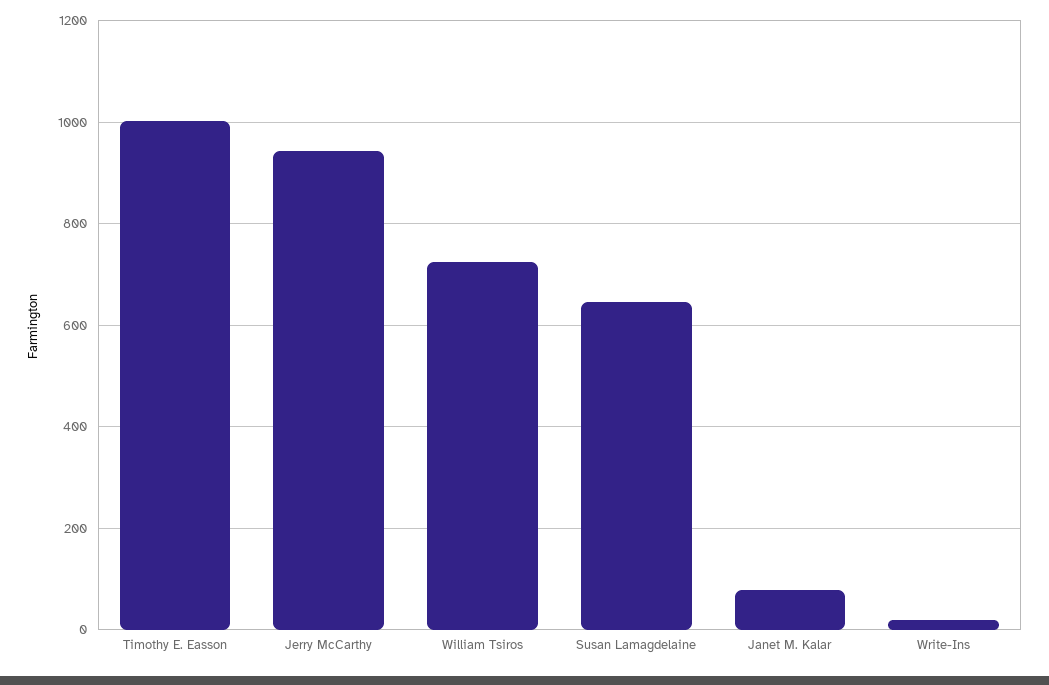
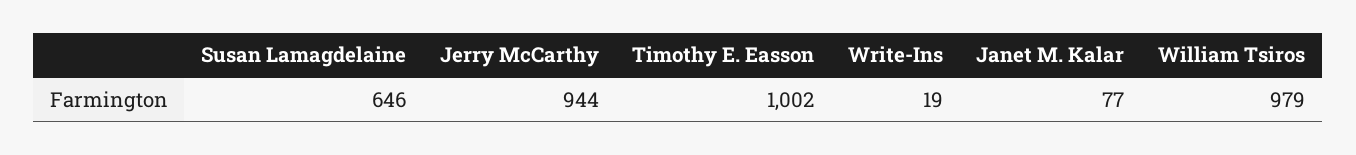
  {
    "Timothy E. Easson": 1002,
    "Jerry McCarthy": 944,
-   "William Tsiros": 720,
+   "William Tsiros": 979,
    "Susan Lamagdelaine": 646,
    "Janet M. Kalar": 77,
    "Write-Ins": 19
  }

